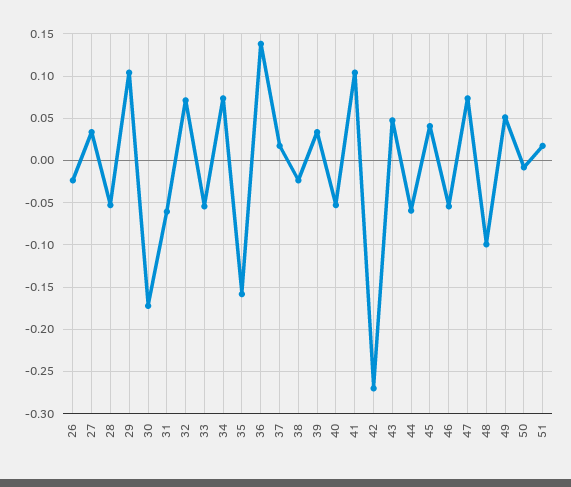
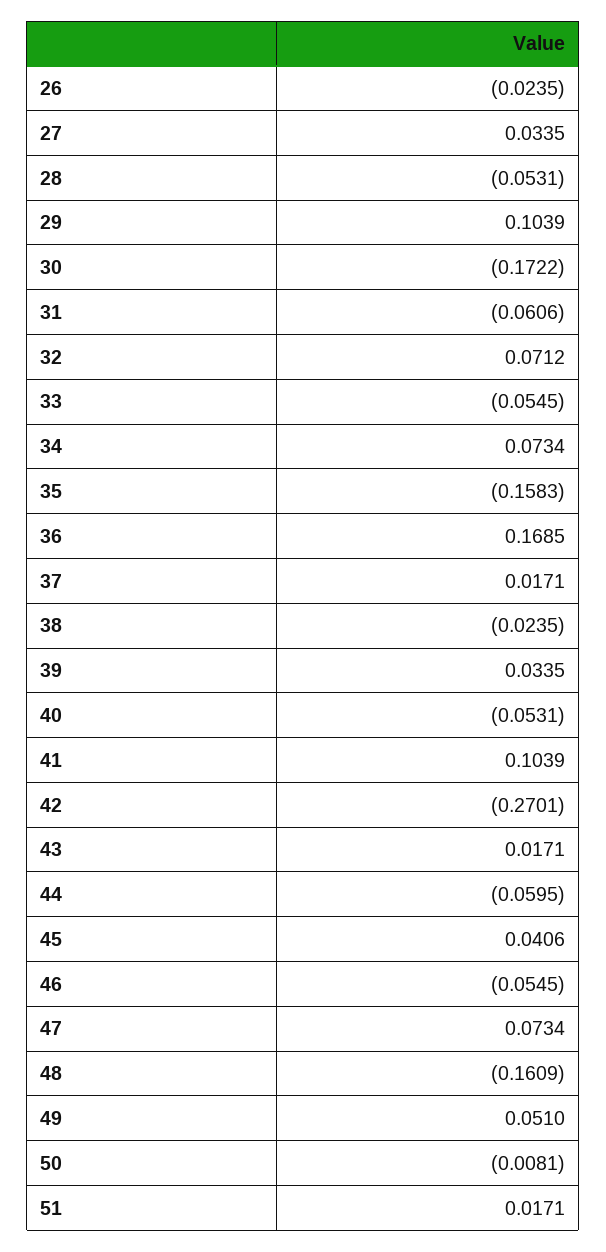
  {
    "26": -0.0235,
    "27": 0.0335,
    "28": -0.0531,
    "29": 0.1039,
    "30": -0.1722,
    "31": -0.0606,
    "32": 0.0712,
    "33": -0.0545,
    "34": 0.0734,
    "35": -0.1583,
-   "36": 0.14,
+   "36": 0.1685,
    "37": 0.0171,
    "38": -0.0235,
    "39": 0.0335,
    "40": -0.0531,
    "41": 0.1039,
    "42": -0.2701,
-   "43": 0.05,
+   "43": 0.0171,
    "44": -0.0595,
    "45": 0.0406,
    "46": -0.0545,
    "47": 0.0734,
-   "48": -0.1,
+   "48": -0.1609,
    "49": 0.051,
    "50": -0.0081,
    "51": 0.0171
  }

